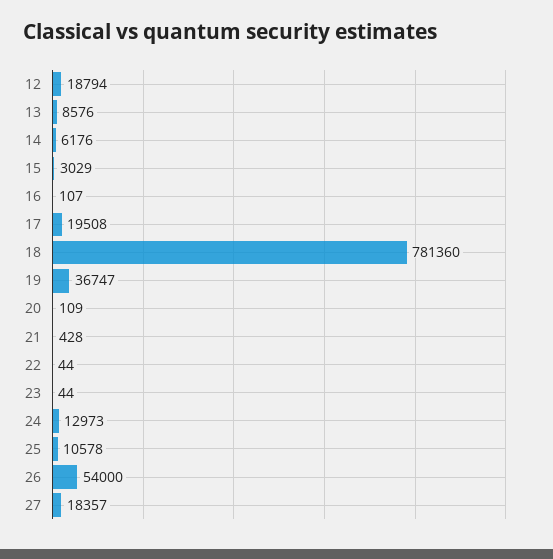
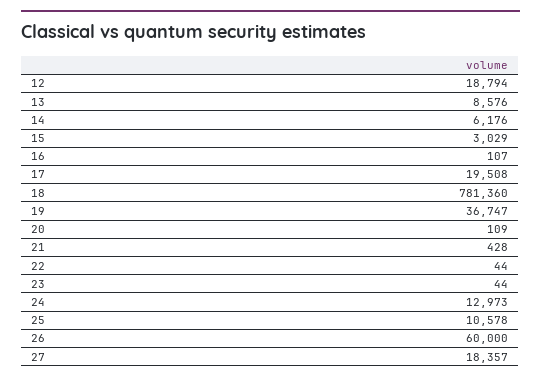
  {
    "12": 18794,
    "13": 8576,
    "14": 6176,
    "15": 3029,
    "16": 107,
    "17": 19508,
    "18": 781360,
    "19": 36747,
    "20": 109,
    "21": 428,
    "22": 44,
    "23": 44,
    "24": 12973,
    "25": 10578,
-   "26": 54000,
+   "26": 60000,
    "27": 18357
  }

